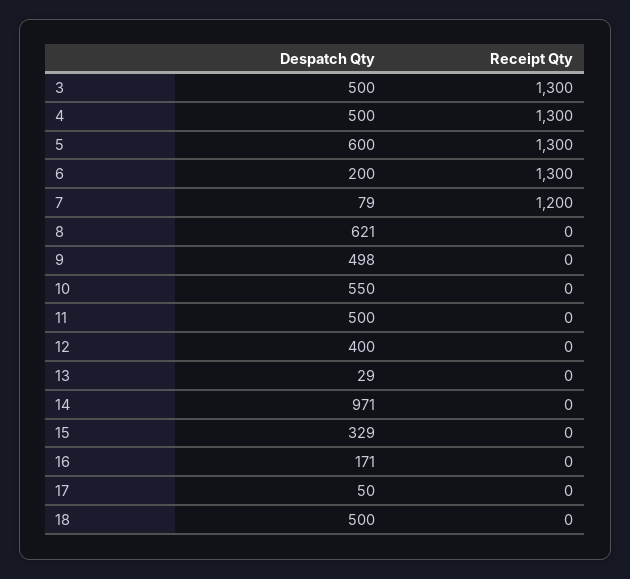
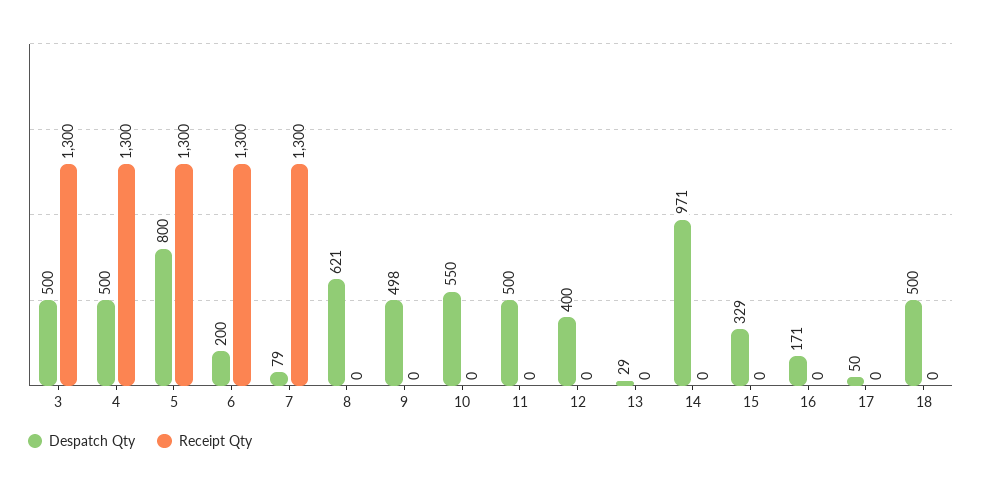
  {
    "Despatch Qty": {
      "3": 500,
      "4": 500,
-     "5": 600,
+     "5": 800,
      "6": 200,
      "7": 79,
      "8": 621,
      "9": 498,
      "10": 550,
      "11": 500,
      "12": 400,
      "13": 29,
      "14": 971,
      "15": 329,
      "16": 171,
      "17": 50,
      "18": 500
    },
    "Receipt Qty": {
      "3": 1300,
      "4": 1300,
      "5": 1300,
      "6": 1300,
-     "7": 1200,
+     "7": 1300,
      "8": 0,
      "9": 0,
      "10": 0,
      "11": 0,
      "12": 0,
      "13": 0,
      "14": 0,
      "15": 0,
      "16": 0,
      "17": 0,
      "18": 0
    }
  }

